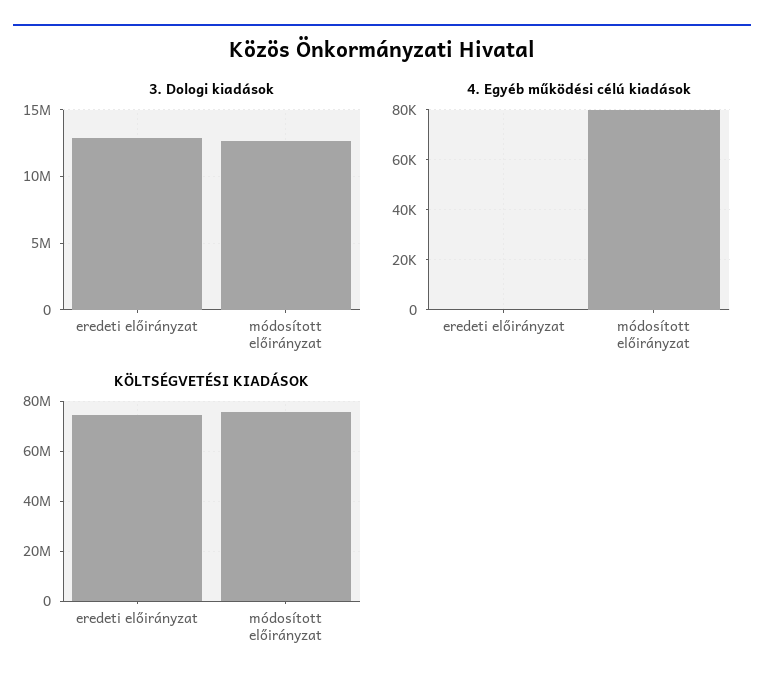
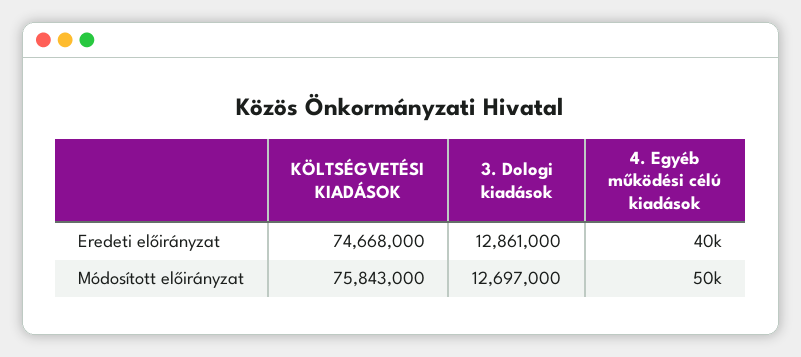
  {
    "3. Dologi kiadások": {
      "eredeti előirányzat": 12861000,
      "módosított előirányzat": 12697000
    },
    "4. Egyéb működési célú kiadások": {
-     "eredeti előirányzat": 0,
+     "eredeti előirányzat": 40000,
-     "módosított előirányzat": 80000
+     "módosított előirányzat": 50000
    },
    "KÖLTSÉGVETÉSI KIADÁSOK": {
      "eredeti előirányzat": 74668000,
      "módosított előirányzat": 75843000
    }
  }

